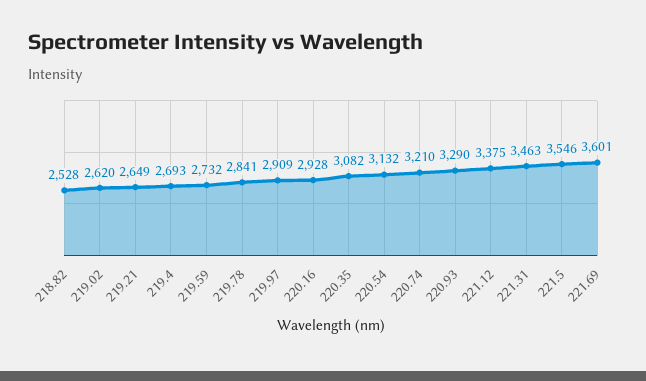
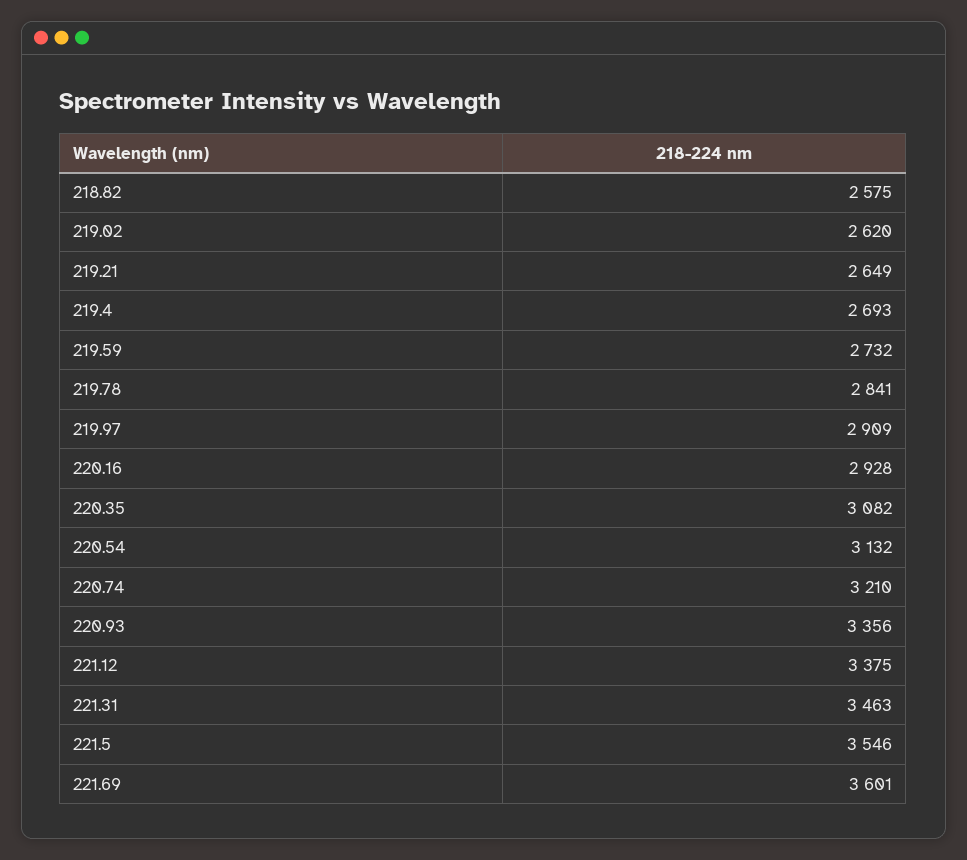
  {
-   "218.82": 2528,
+   "218.82": 2575,
    "219.02": 2620,
    "219.21": 2649,
    "219.4": 2693,
    "219.59": 2732,
    "219.78": 2841,
    "219.97": 2909,
    "220.16": 2928,
    "220.35": 3082,
    "220.54": 3132,
    "220.74": 3210,
-   "220.93": 3290,
+   "220.93": 3356,
    "221.12": 3375,
    "221.31": 3463,
    "221.5": 3546,
    "221.69": 3601
  }

